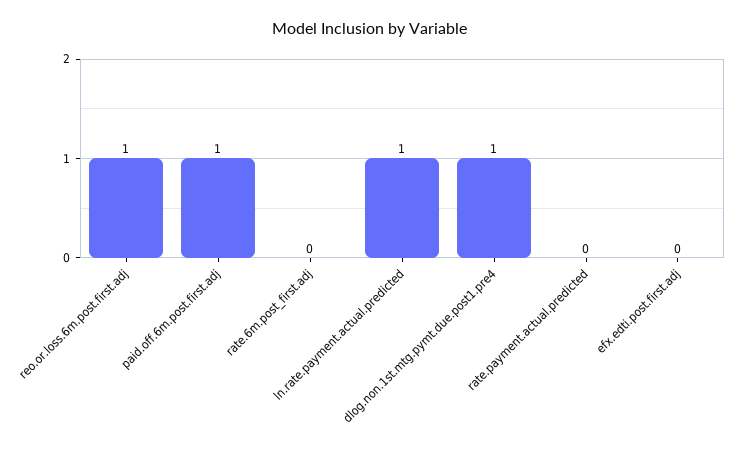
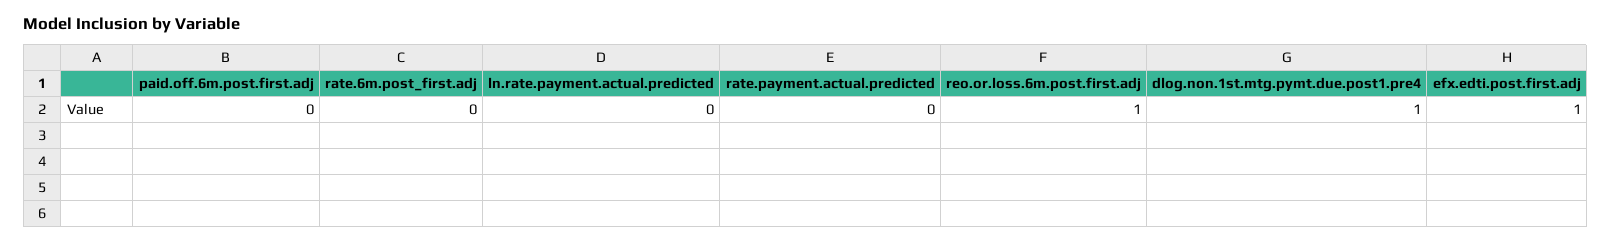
  {
    "reo.or.loss.6m.post.first.adj": 1,
-   "paid.off.6m.post.first.adj": 1,
+   "paid.off.6m.post.first.adj": 0,
    "rate.6m.post_first.adj": 0,
-   "ln.rate.payment.actual.predicted": 1,
+   "ln.rate.payment.actual.predicted": 0,
    "dlog.non.1st.mtg.pymt.due.post1.pre4": 1,
    "rate.payment.actual.predicted": 0,
-   "efx.edti.post.first.adj": 0
+   "efx.edti.post.first.adj": 1
  }

